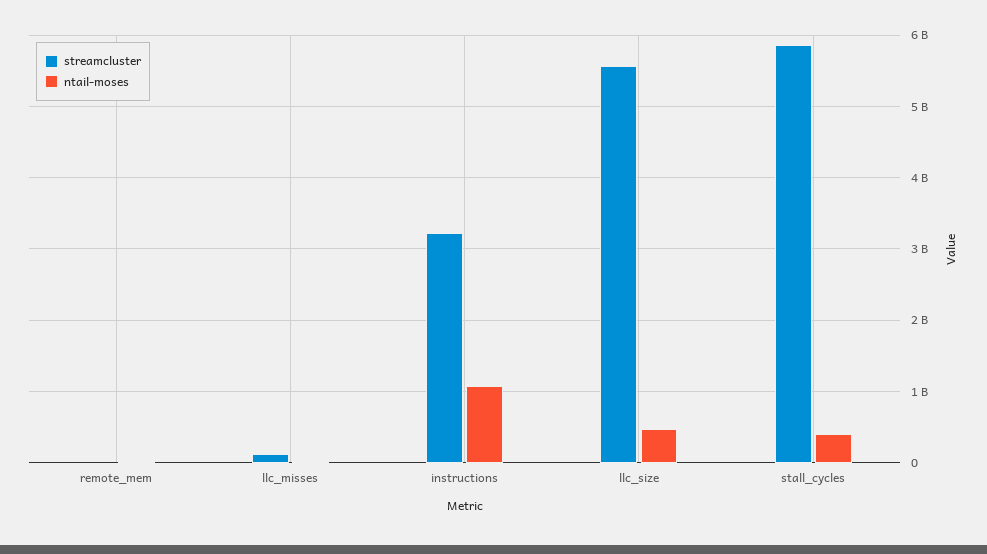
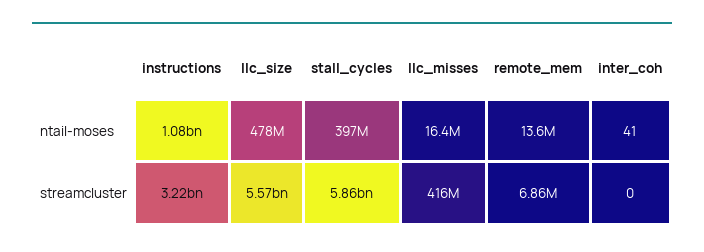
  {
    "streamcluster": {
      "remote_mem": 6860000,
-     "llc_misses": 100000000,
+     "llc_misses": 416000000,
      "instructions": 3220000000,
      "llc_size": 5570000000,
-     "stall_cycles": 5860000000
+     "stall_cycles": 5860000000,
+     "inter_coh": 0
    },
    "ntail-moses": {
      "remote_mem": 13600000,
      "llc_misses": 16400000,
      "instructions": 1080000000,
      "llc_size": 478000000,
-     "stall_cycles": 397000000
+     "stall_cycles": 397000000,
+     "inter_coh": 41
    }
  }

